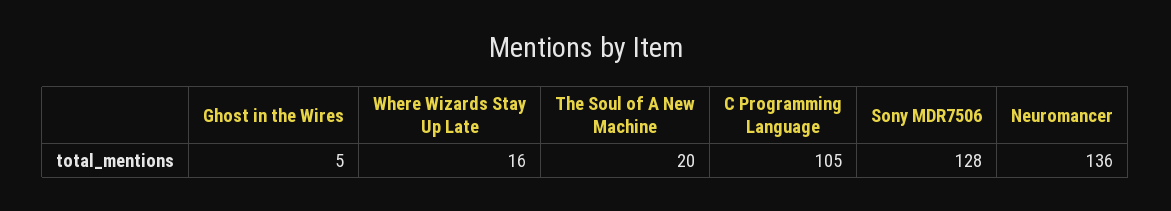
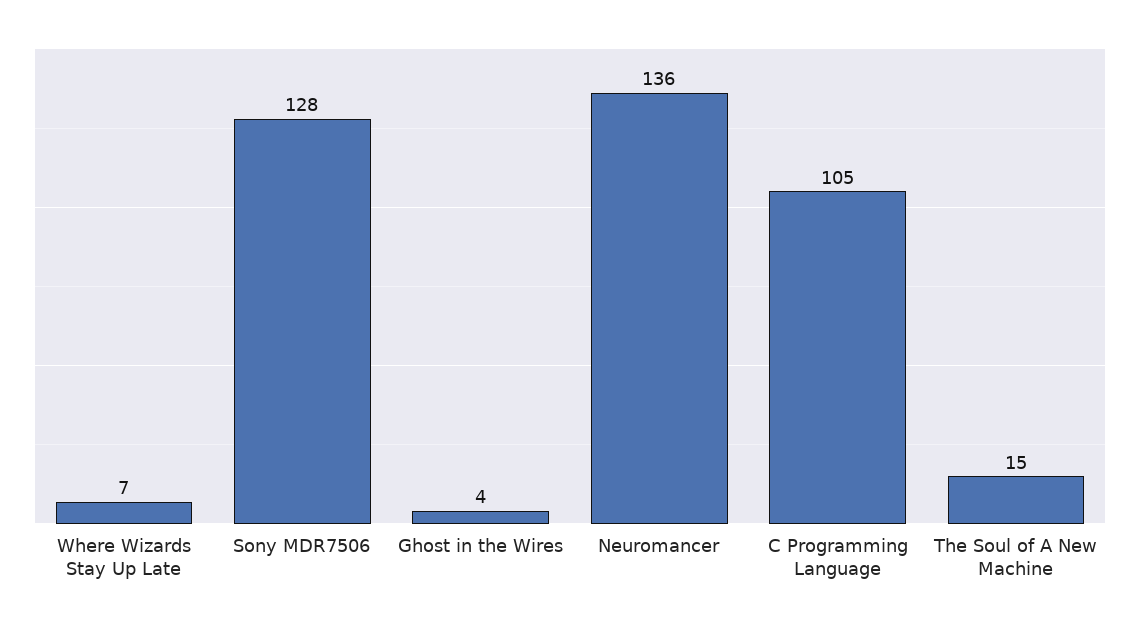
  {
-   "Ghost in the Wires": 5,
+   "Ghost in the Wires": 4,
-   "Where Wizards Stay Up Late": 16,
+   "Where Wizards Stay Up Late": 7,
-   "The Soul of A New Machine": 20,
+   "The Soul of A New Machine": 15,
    "C Programming Language": 105,
    "Sony MDR7506": 128,
    "Neuromancer": 136
  }

